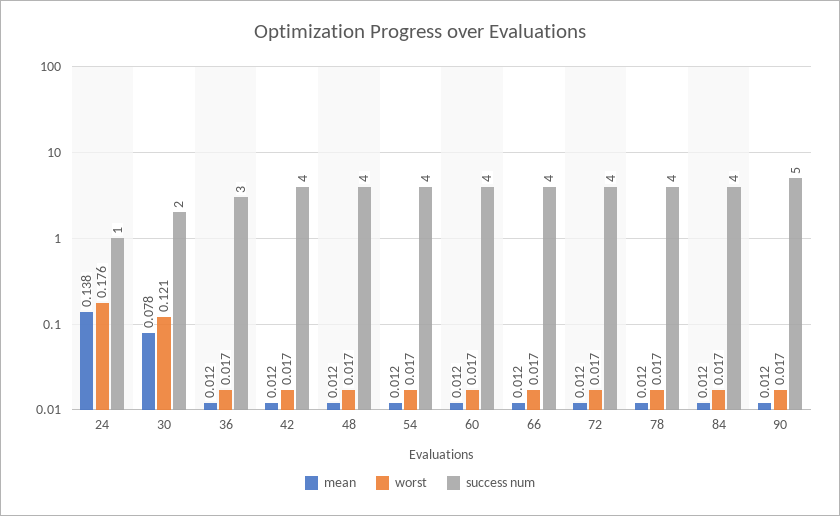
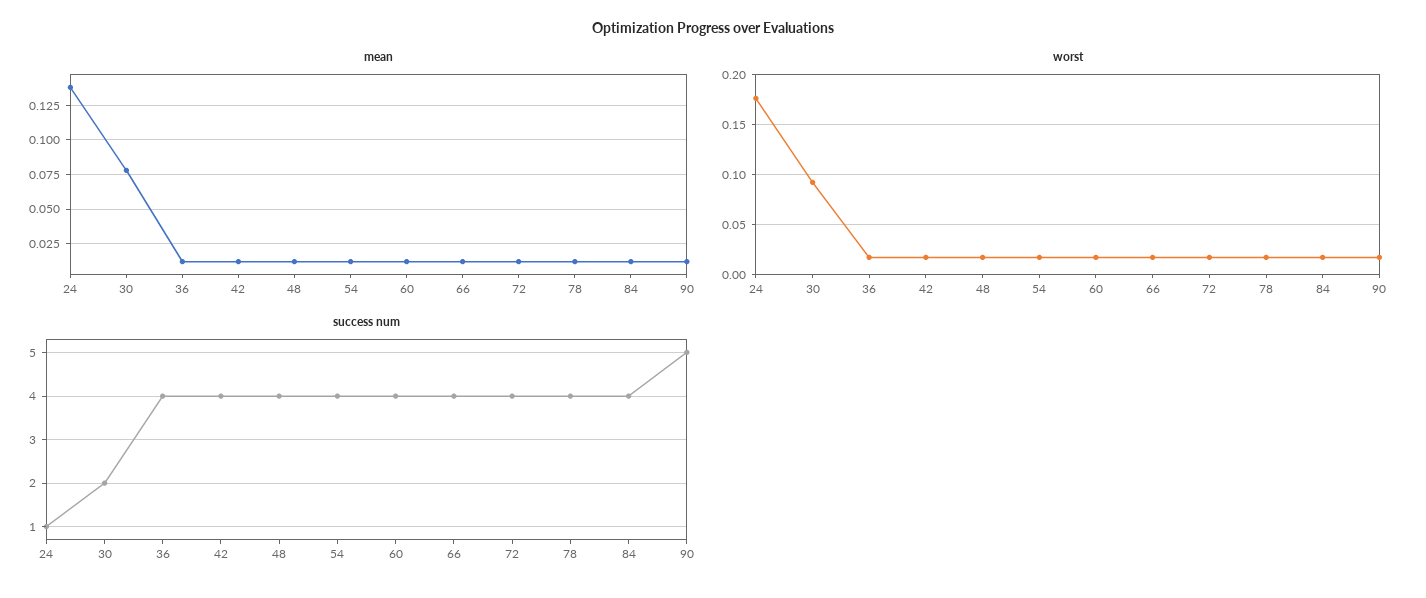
  {
    "mean": {
      "24": 0.138,
      "30": 0.078,
      "36": 0.012,
      "42": 0.012,
      "48": 0.012,
      "54": 0.012,
      "60": 0.012,
      "66": 0.012,
      "72": 0.012,
      "78": 0.012,
      "84": 0.012,
      "90": 0.012
    },
    "worst": {
      "24": 0.176,
-     "30": 0.121,
+     "30": 0.09,
      "36": 0.017,
      "42": 0.017,
      "48": 0.017,
      "54": 0.017,
      "60": 0.017,
      "66": 0.017,
      "72": 0.017,
      "78": 0.017,
      "84": 0.017,
      "90": 0.017
    },
    "success num": {
      "24": 1,
      "30": 2,
-     "36": 3,
+     "36": 4,
      "42": 4,
      "48": 4,
      "54": 4,
      "60": 4,
      "66": 4,
      "72": 4,
      "78": 4,
      "84": 4,
      "90": 5
    }
  }

